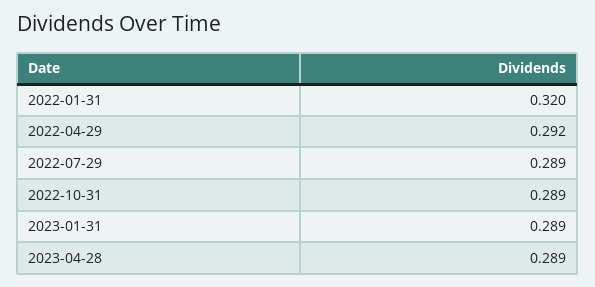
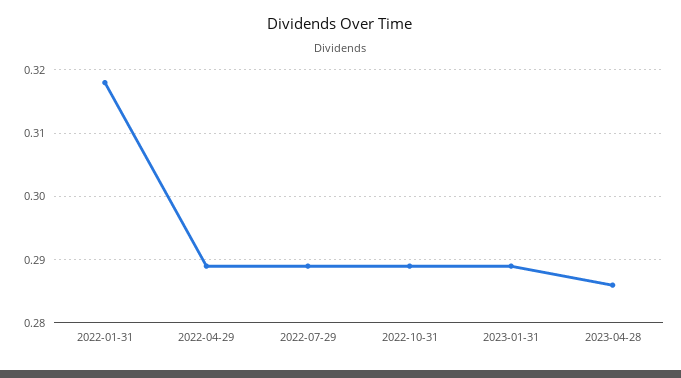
  {
-   "2022-01-31": 0.32,
+   "2022-01-31": 0.318,
-   "2022-04-29": 0.292,
+   "2022-04-29": 0.289,
    "2022-07-29": 0.289,
    "2022-10-31": 0.289,
    "2023-01-31": 0.289,
-   "2023-04-28": 0.289
+   "2023-04-28": 0.286
  }

